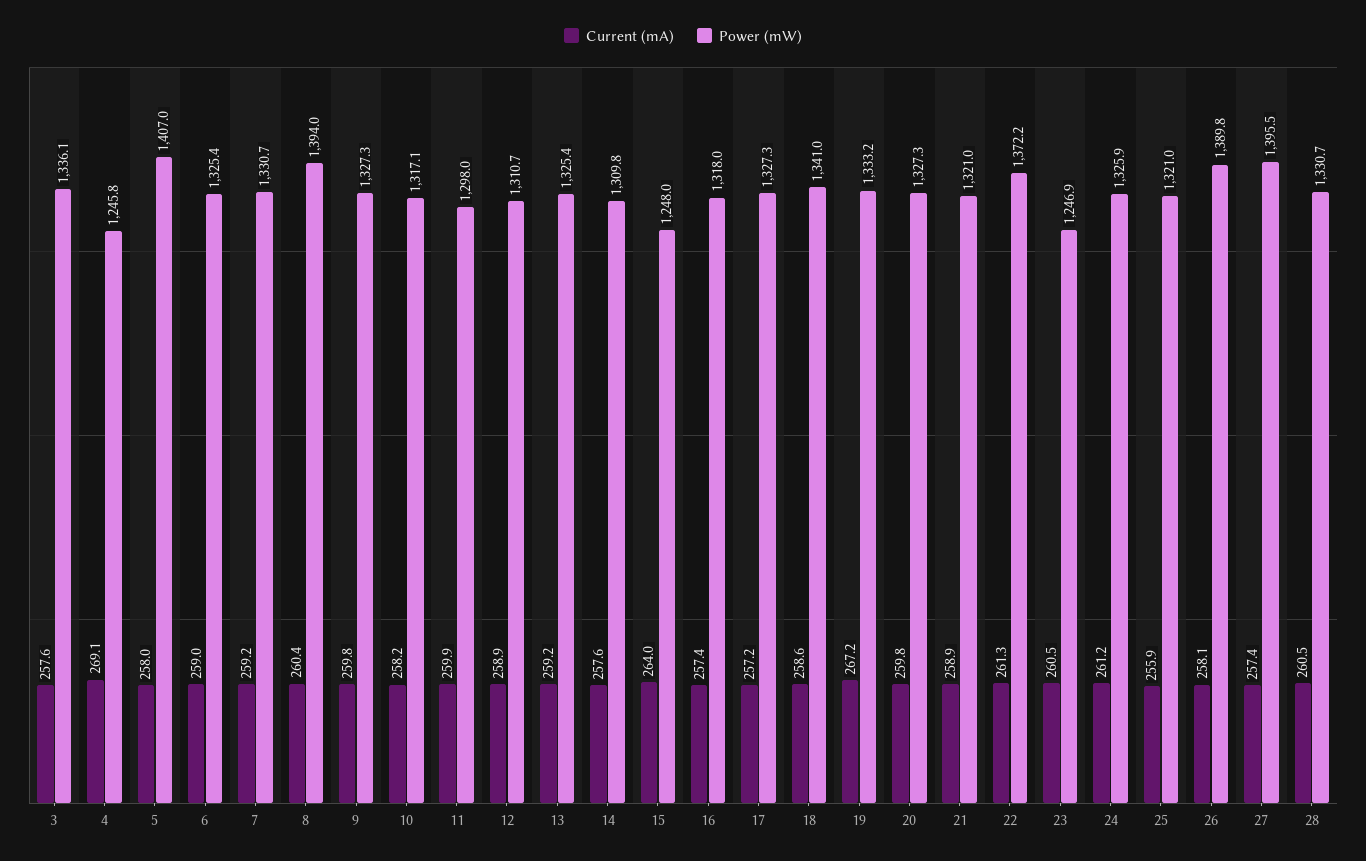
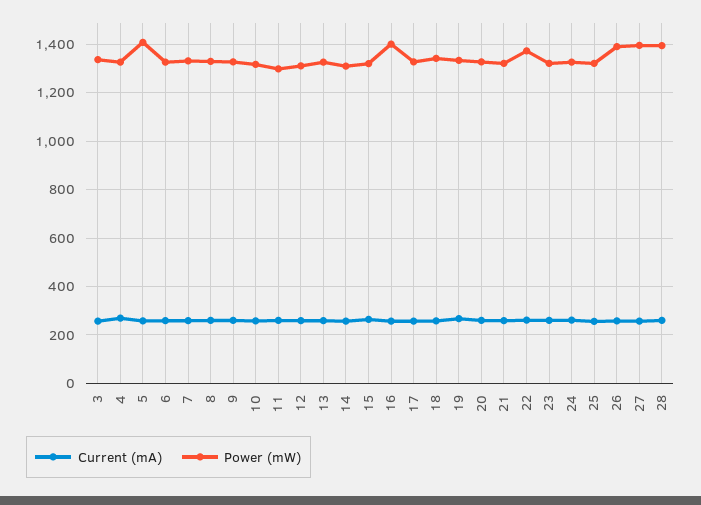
  {
    "Current (mA)": {
      "3": 257.6,
      "4": 269.1,
      "5": 258,
      "6": 259,
      "7": 259.2,
      "8": 260.4,
      "9": 259.8,
      "10": 258.2,
      "11": 259.9,
      "12": 258.9,
      "13": 259.2,
      "14": 257.6,
      "15": 264,
      "16": 257.4,
      "17": 257.2,
      "18": 258.6,
      "19": 267.2,
      "20": 259.8,
      "21": 258.9,
      "22": 261.3,
      "23": 260.5,
      "24": 261.2,
      "25": 255.9,
      "26": 258.1,
      "27": 257.4,
      "28": 260.5
    },
    "Power (mW)": {
      "3": 1336.1,
-     "4": 1245.8,
+     "4": 1325,
      "5": 1407,
      "6": 1325.4,
      "7": 1330.7,
-     "8": 1394,
+     "8": 1325,
      "9": 1327.3,
      "10": 1317.1,
      "11": 1298,
      "12": 1310.7,
      "13": 1325.4,
      "14": 1309.8,
-     "15": 1248,
+     "15": 1325,
-     "16": 1318,
+     "16": 1400,
      "17": 1327.3,
      "18": 1341,
      "19": 1333.2,
      "20": 1327.3,
      "21": 1321,
      "22": 1372.2,
-     "23": 1246.9,
+     "23": 1325,
      "24": 1325.9,
      "25": 1321,
      "26": 1389.8,
      "27": 1395.5,
-     "28": 1330.7
+     "28": 1400
    }
  }

